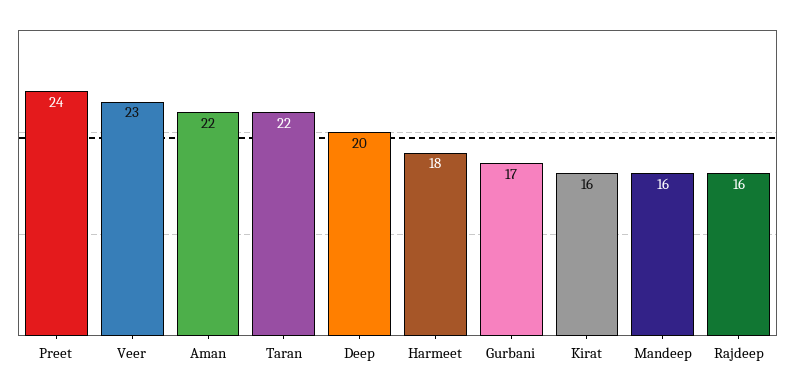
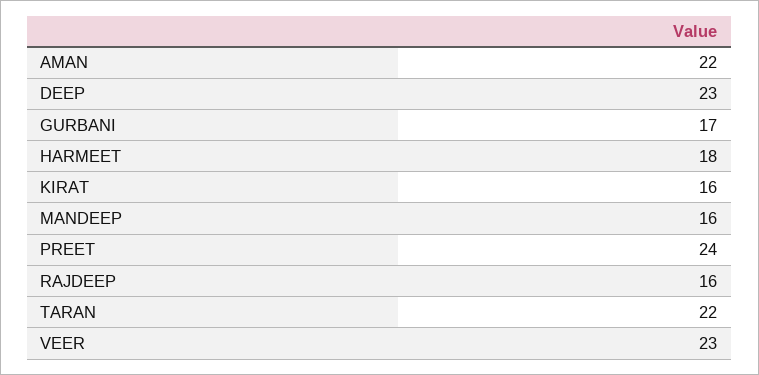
  {
    "Preet": 24,
    "Veer": 23,
    "Aman": 22,
    "Taran": 22,
-   "Deep": 20,
+   "Deep": 23,
    "Harmeet": 18,
    "Gurbani": 17,
    "Kirat": 16,
    "Mandeep": 16,
    "Rajdeep": 16
  }

